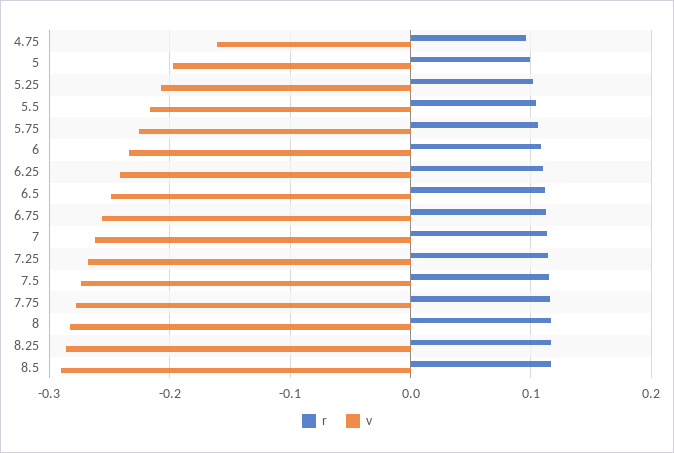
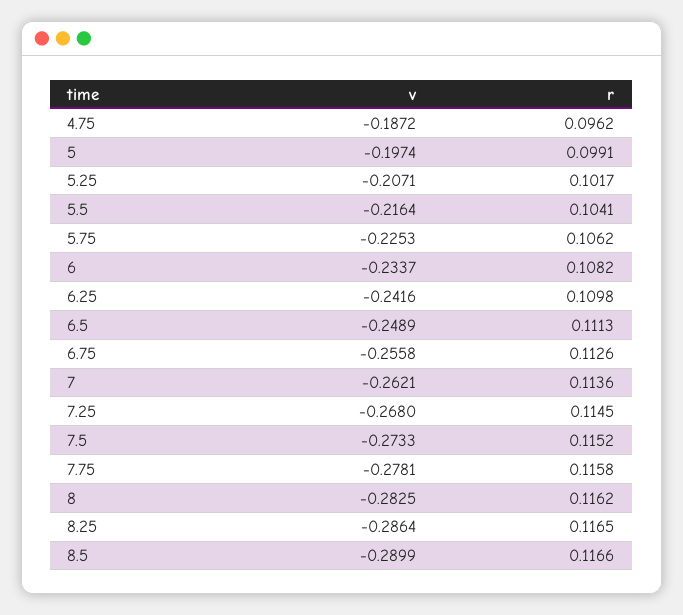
  {
    "r": {
      "4.75": 0.0962,
      "5": 0.0991,
      "5.25": 0.1017,
      "5.5": 0.1041,
      "5.75": 0.1062,
      "6": 0.1082,
      "6.25": 0.1098,
      "6.5": 0.1113,
      "6.75": 0.1126,
      "7": 0.1136,
      "7.25": 0.1145,
      "7.5": 0.1152,
      "7.75": 0.1158,
      "8": 0.1162,
      "8.25": 0.1165,
      "8.5": 0.1166
    },
    "v": {
-     "4.75": -0.16,
+     "4.75": -0.1872,
      "5": -0.1974,
      "5.25": -0.2071,
      "5.5": -0.2164,
      "5.75": -0.2253,
      "6": -0.2337,
      "6.25": -0.2416,
      "6.5": -0.2489,
      "6.75": -0.2558,
      "7": -0.2621,
      "7.25": -0.268,
      "7.5": -0.2733,
      "7.75": -0.2781,
      "8": -0.2825,
      "8.25": -0.2864,
      "8.5": -0.2899
    }
  }

